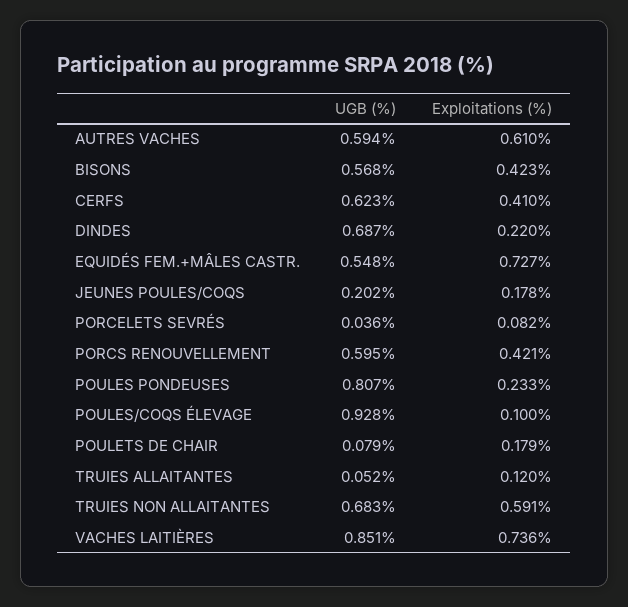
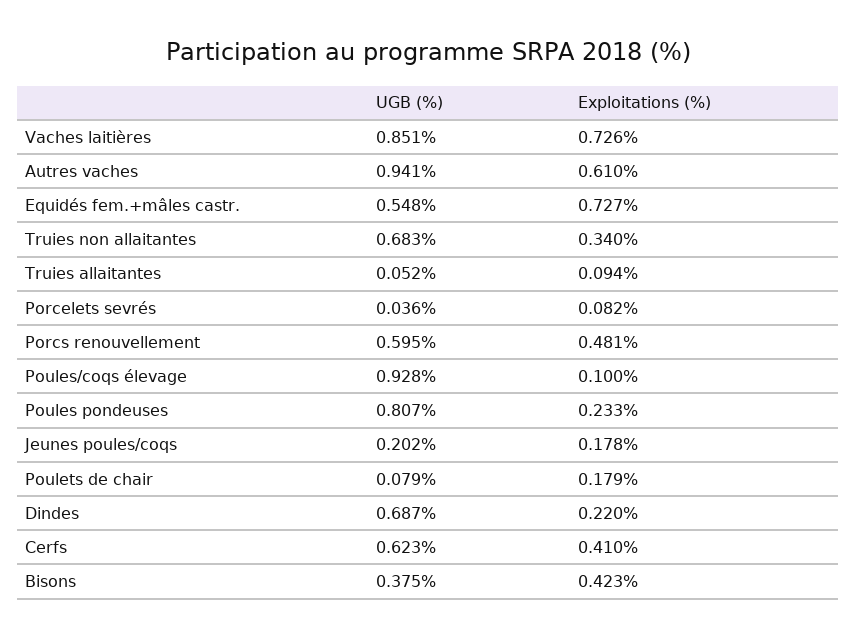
  {
    "UGB (%)": {
-     "AUTRES VACHES": 0.594,
+     "AUTRES VACHES": 0.941,
-     "BISONS": 0.568,
+     "BISONS": 0.375,
      "CERFS": 0.623,
      "DINDES": 0.687,
      "EQUIDÉS FEM.+MÂLES CASTR.": 0.548,
      "JEUNES POULES/COQS": 0.202,
      "PORCELETS SEVRÉS": 0.036,
      "PORCS RENOUVELLEMENT": 0.595,
      "POULES PONDEUSES": 0.807,
      "POULES/COQS ÉLEVAGE": 0.928,
      "POULETS DE CHAIR": 0.079,
      "TRUIES ALLAITANTES": 0.052,
      "TRUIES NON ALLAITANTES": 0.683,
      "VACHES LAITIÈRES": 0.851
    },
    "Exploitations (%)": {
      "AUTRES VACHES": 0.61,
      "BISONS": 0.423,
      "CERFS": 0.41,
      "DINDES": 0.22,
      "EQUIDÉS FEM.+MÂLES CASTR.": 0.727,
      "JEUNES POULES/COQS": 0.178,
      "PORCELETS SEVRÉS": 0.082,
-     "PORCS RENOUVELLEMENT": 0.421,
+     "PORCS RENOUVELLEMENT": 0.481,
      "POULES PONDEUSES": 0.233,
      "POULES/COQS ÉLEVAGE": 0.1,
      "POULETS DE CHAIR": 0.179,
-     "TRUIES ALLAITANTES": 0.12,
+     "TRUIES ALLAITANTES": 0.094,
-     "TRUIES NON ALLAITANTES": 0.591,
+     "TRUIES NON ALLAITANTES": 0.34,
-     "VACHES LAITIÈRES": 0.736
+     "VACHES LAITIÈRES": 0.726
    }
  }

